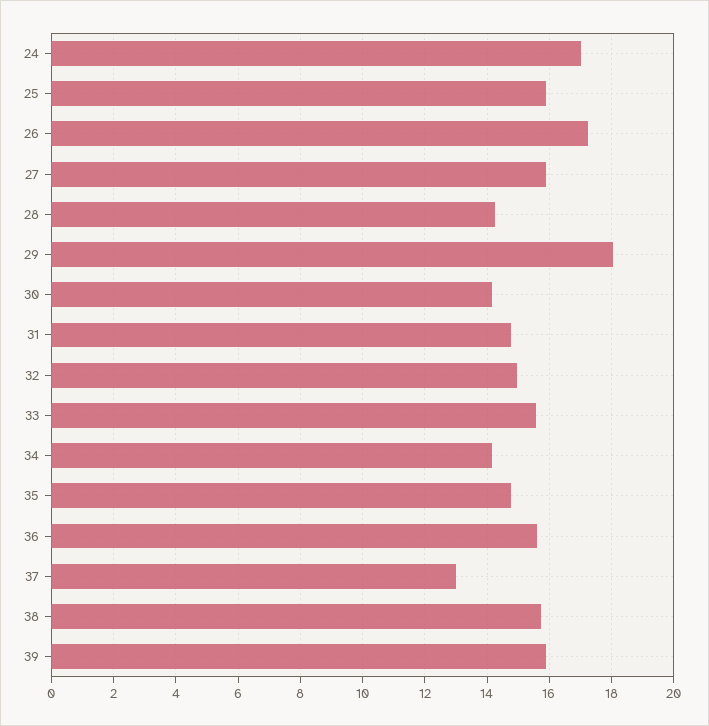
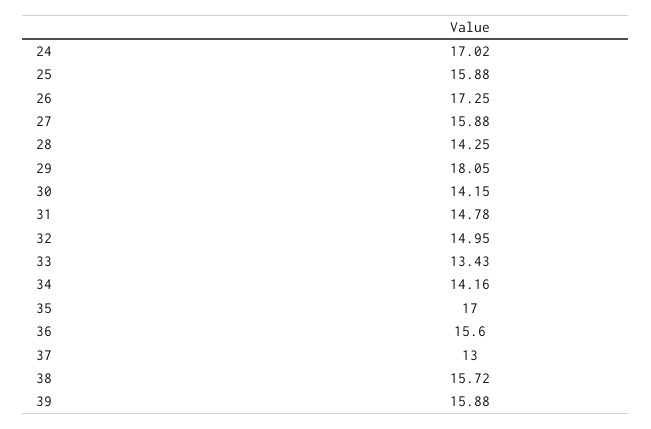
  {
    "24": 17.02,
    "25": 15.88,
    "26": 17.25,
    "27": 15.88,
    "28": 14.25,
    "29": 18.05,
    "30": 14.15,
    "31": 14.78,
    "32": 14.95,
-   "33": 15.6,
+   "33": 13.43,
    "34": 14.16,
-   "35": 14.8,
+   "35": 17,
    "36": 15.6,
    "37": 13,
    "38": 15.72,
    "39": 15.88
  }

